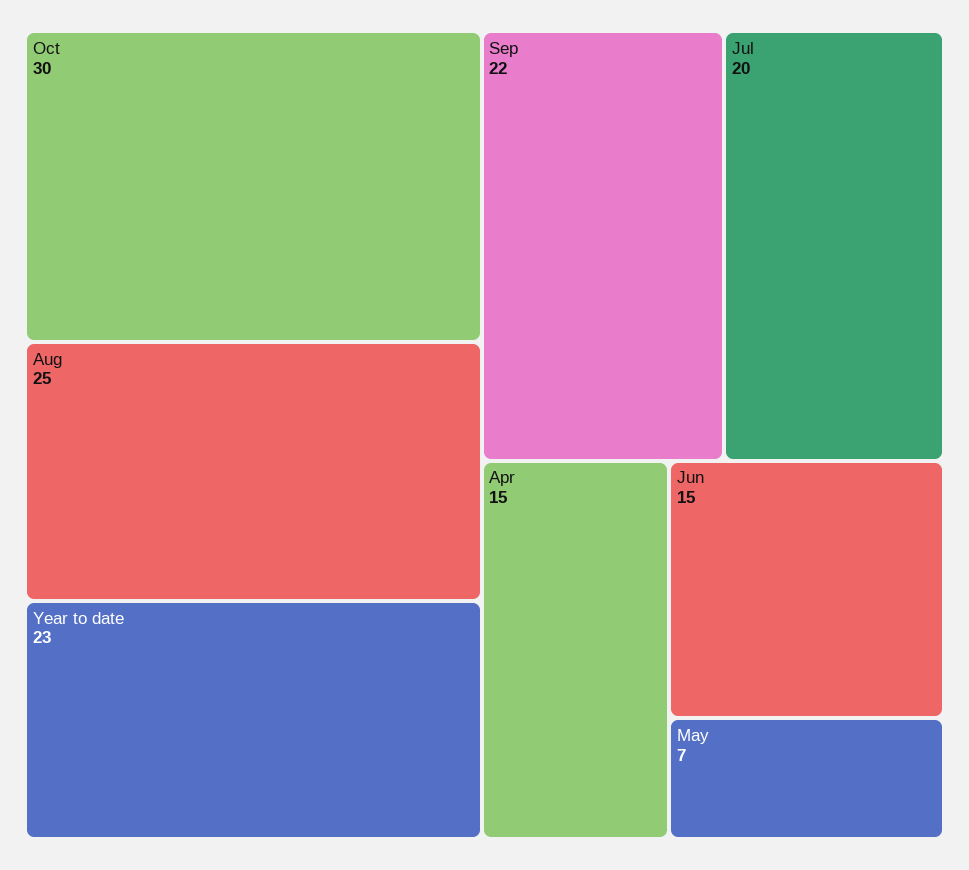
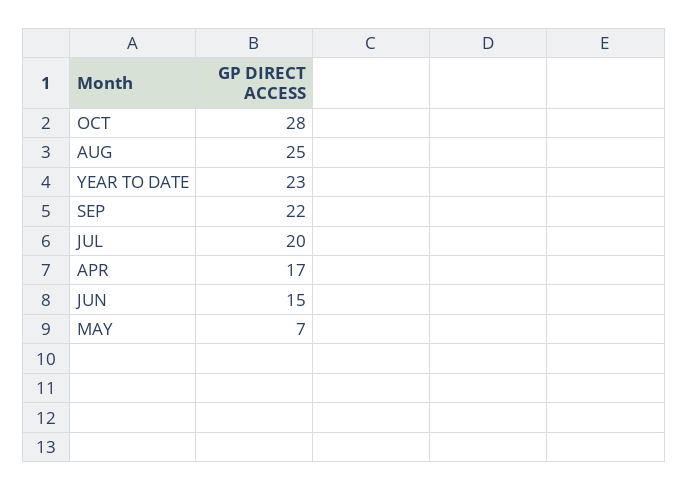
  {
-   "Oct": 30,
+   "Oct": 28,
    "Aug": 25,
    "Year to date": 23,
    "Sep": 22,
    "Jul": 20,
-   "Apr": 15,
+   "Apr": 17,
    "Jun": 15,
    "May": 7
  }

